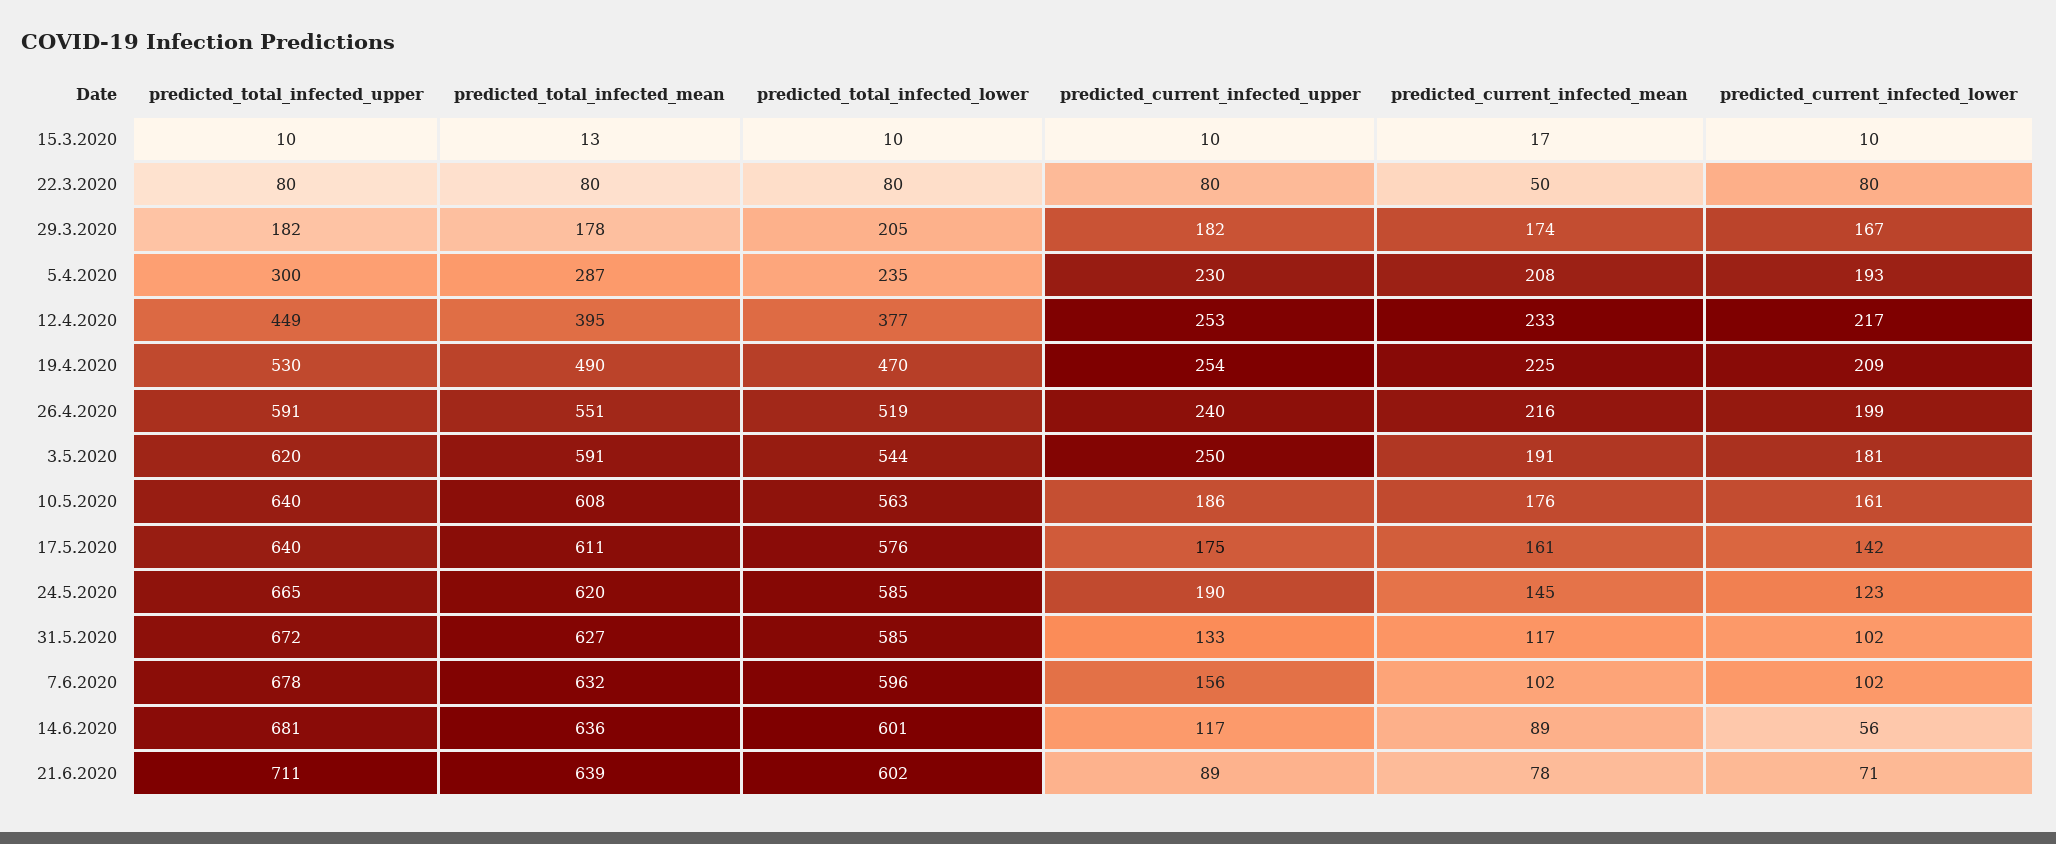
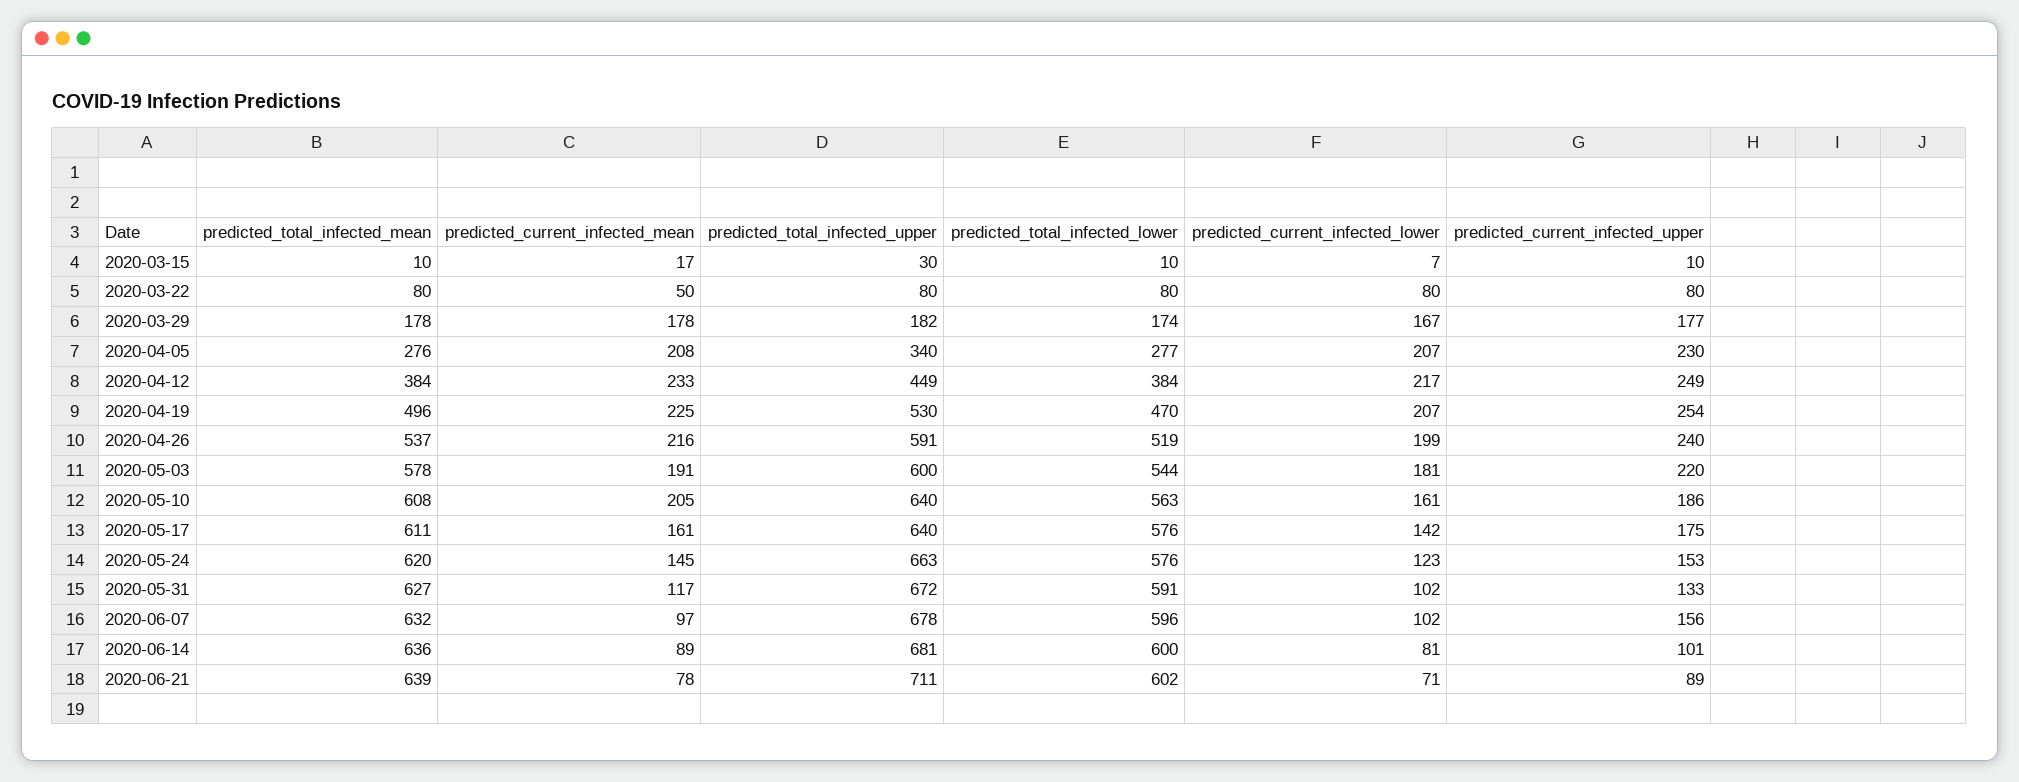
  {
    "predicted_total_infected_upper": {
-     "15.3.2020": 10,
+     "15.3.2020": 30,
      "22.3.2020": 80,
      "29.3.2020": 182,
-     "5.4.2020": 300,
+     "5.4.2020": 340,
      "12.4.2020": 449,
      "19.4.2020": 530,
      "26.4.2020": 591,
-     "3.5.2020": 620,
+     "3.5.2020": 600,
      "10.5.2020": 640,
      "17.5.2020": 640,
-     "24.5.2020": 665,
+     "24.5.2020": 663,
      "31.5.2020": 672,
      "7.6.2020": 678,
      "14.6.2020": 681,
      "21.6.2020": 711
    },
    "predicted_total_infected_mean": {
-     "15.3.2020": 13,
+     "15.3.2020": 10,
      "22.3.2020": 80,
      "29.3.2020": 178,
-     "5.4.2020": 287,
+     "5.4.2020": 276,
-     "12.4.2020": 395,
+     "12.4.2020": 384,
-     "19.4.2020": 490,
+     "19.4.2020": 496,
-     "26.4.2020": 551,
+     "26.4.2020": 537,
-     "3.5.2020": 591,
+     "3.5.2020": 578,
      "10.5.2020": 608,
      "17.5.2020": 611,
      "24.5.2020": 620,
      "31.5.2020": 627,
      "7.6.2020": 632,
      "14.6.2020": 636,
      "21.6.2020": 639
    },
    "predicted_total_infected_lower": {
      "15.3.2020": 10,
      "22.3.2020": 80,
-     "29.3.2020": 205,
+     "29.3.2020": 174,
-     "5.4.2020": 235,
+     "5.4.2020": 277,
-     "12.4.2020": 377,
+     "12.4.2020": 384,
      "19.4.2020": 470,
      "26.4.2020": 519,
      "3.5.2020": 544,
      "10.5.2020": 563,
      "17.5.2020": 576,
-     "24.5.2020": 585,
+     "24.5.2020": 576,
-     "31.5.2020": 585,
+     "31.5.2020": 591,
      "7.6.2020": 596,
-     "14.6.2020": 601,
+     "14.6.2020": 600,
      "21.6.2020": 602
    },
    "predicted_current_infected_upper": {
      "15.3.2020": 10,
      "22.3.2020": 80,
-     "29.3.2020": 182,
+     "29.3.2020": 177,
      "5.4.2020": 230,
-     "12.4.2020": 253,
+     "12.4.2020": 249,
      "19.4.2020": 254,
      "26.4.2020": 240,
-     "3.5.2020": 250,
+     "3.5.2020": 220,
      "10.5.2020": 186,
      "17.5.2020": 175,
-     "24.5.2020": 190,
+     "24.5.2020": 153,
      "31.5.2020": 133,
      "7.6.2020": 156,
-     "14.6.2020": 117,
+     "14.6.2020": 101,
      "21.6.2020": 89
    },
    "predicted_current_infected_mean": {
      "15.3.2020": 17,
      "22.3.2020": 50,
-     "29.3.2020": 174,
+     "29.3.2020": 178,
      "5.4.2020": 208,
      "12.4.2020": 233,
      "19.4.2020": 225,
      "26.4.2020": 216,
      "3.5.2020": 191,
-     "10.5.2020": 176,
+     "10.5.2020": 205,
      "17.5.2020": 161,
      "24.5.2020": 145,
      "31.5.2020": 117,
-     "7.6.2020": 102,
+     "7.6.2020": 97,
      "14.6.2020": 89,
      "21.6.2020": 78
    },
    "predicted_current_infected_lower": {
-     "15.3.2020": 10,
+     "15.3.2020": 7,
      "22.3.2020": 80,
      "29.3.2020": 167,
-     "5.4.2020": 193,
+     "5.4.2020": 207,
      "12.4.2020": 217,
-     "19.4.2020": 209,
+     "19.4.2020": 207,
      "26.4.2020": 199,
      "3.5.2020": 181,
      "10.5.2020": 161,
      "17.5.2020": 142,
      "24.5.2020": 123,
      "31.5.2020": 102,
      "7.6.2020": 102,
-     "14.6.2020": 56,
+     "14.6.2020": 81,
      "21.6.2020": 71
    }
  }

